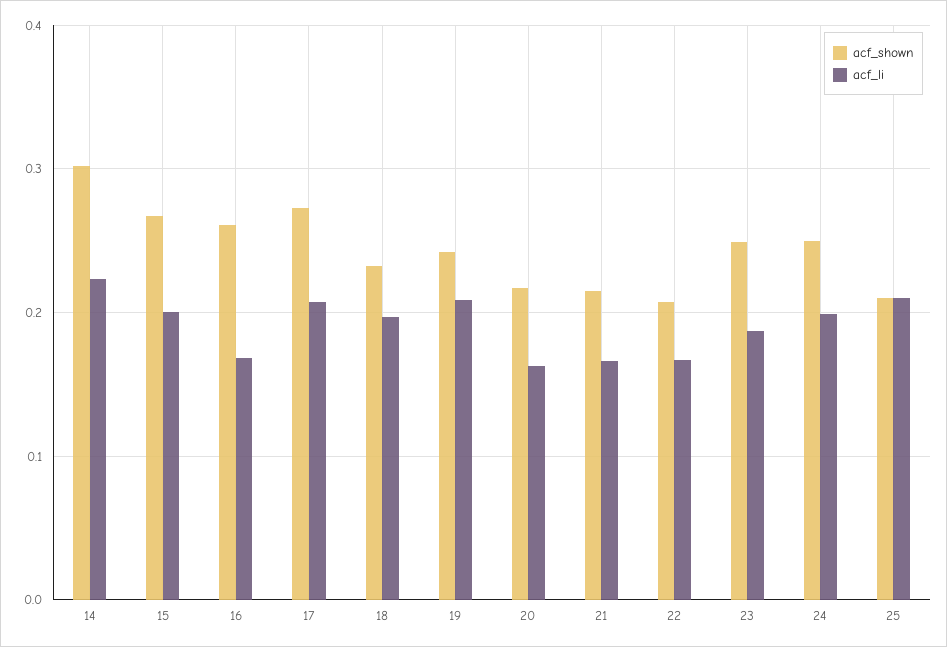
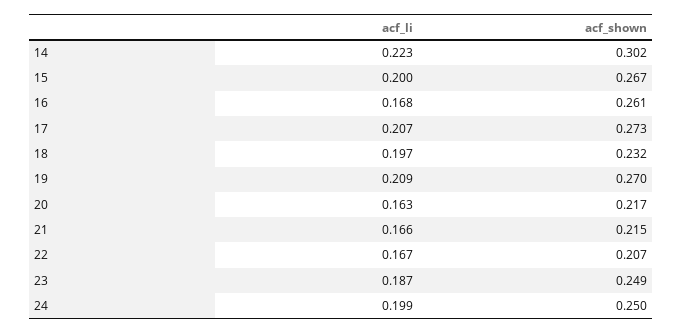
  {
    "acf_shown": {
      "14": 0.302,
      "15": 0.267,
      "16": 0.261,
      "17": 0.273,
      "18": 0.232,
-     "19": 0.24,
+     "19": 0.27,
      "20": 0.217,
      "21": 0.215,
      "22": 0.207,
      "23": 0.249,
-     "24": 0.25,
+     "24": 0.25
-     "25": 0.21
    },
    "acf_li": {
      "14": 0.223,
      "15": 0.2,
      "16": 0.168,
      "17": 0.207,
      "18": 0.197,
      "19": 0.209,
      "20": 0.163,
      "21": 0.166,
      "22": 0.167,
      "23": 0.187,
-     "24": 0.199,
+     "24": 0.199
-     "25": 0.21
    }
  }

